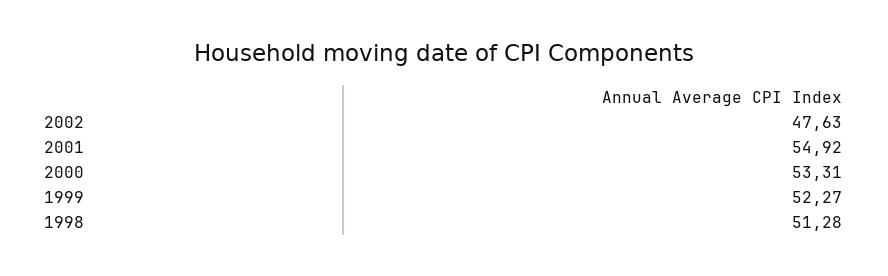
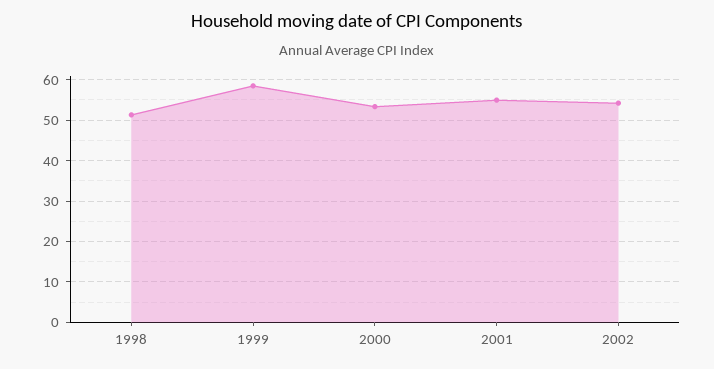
  {
-   "2002": 47.63,
+   "2002": 54,
    "2001": 54.92,
    "2000": 53.31,
-   "1999": 52.27,
+   "1999": 58,
    "1998": 51.28
  }

